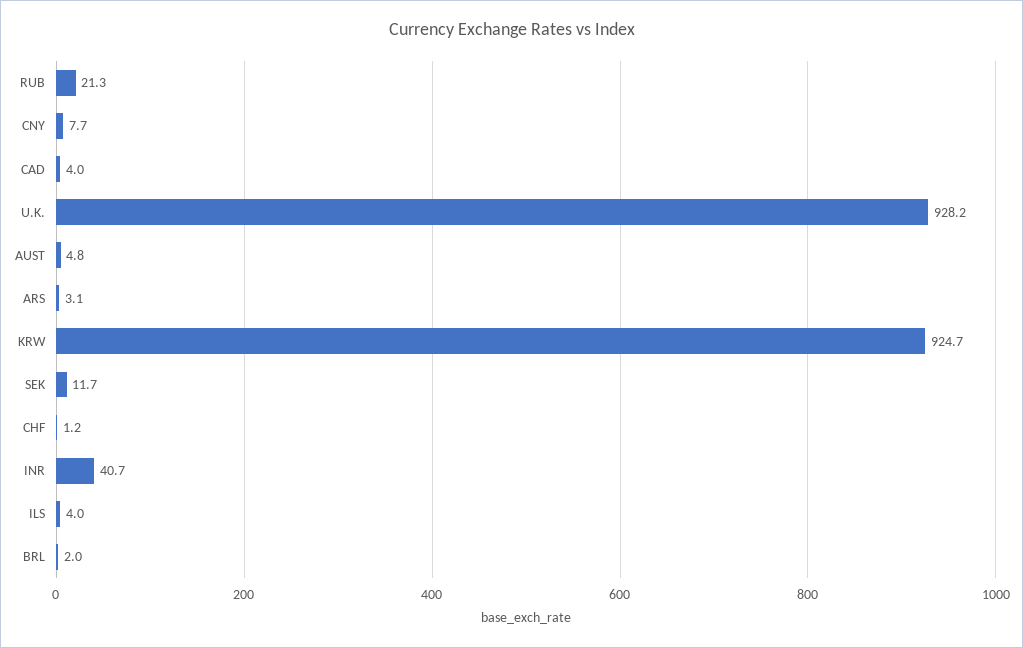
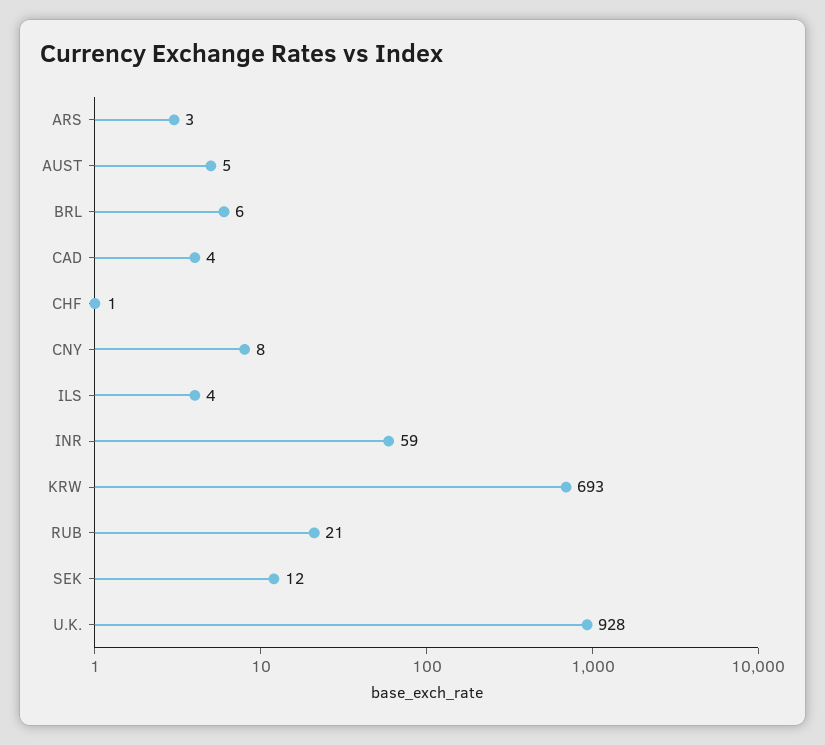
  {
    "RUB": 21.3,
    "CNY": 7.7,
    "CAD": 4,
    "U.K.": 928.2,
    "AUST": 4.8,
    "ARS": 3.1,
-   "KRW": 924.7,
+   "KRW": 693,
    "SEK": 11.7,
    "CHF": 1.2,
-   "INR": 40.7,
+   "INR": 59,
    "ILS": 4,
-   "BRL": 2
+   "BRL": 6
  }

